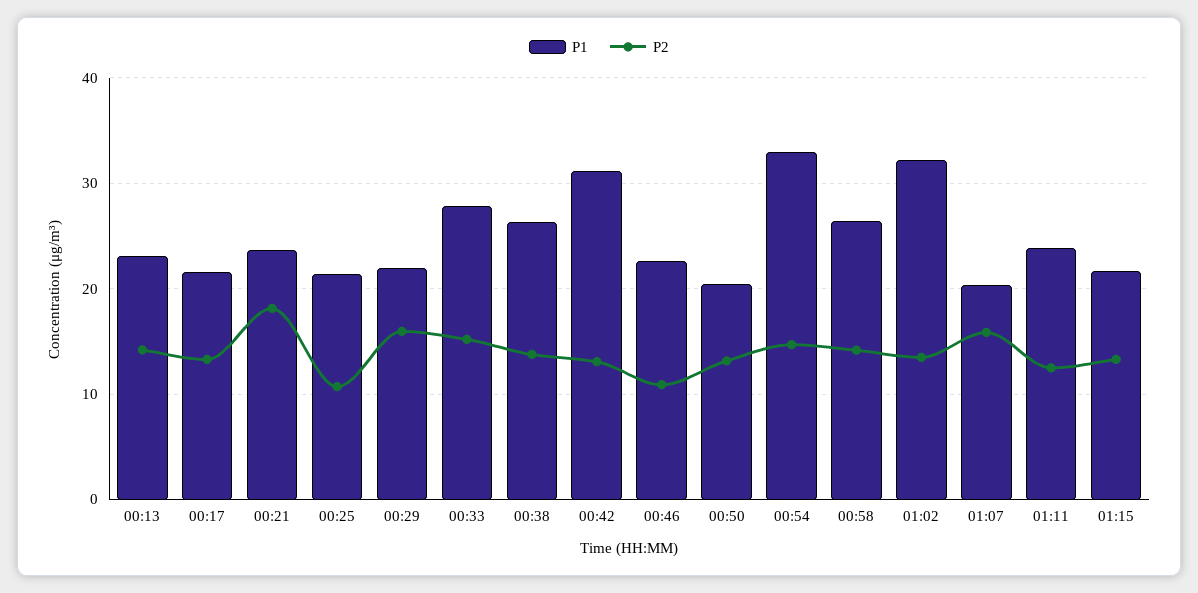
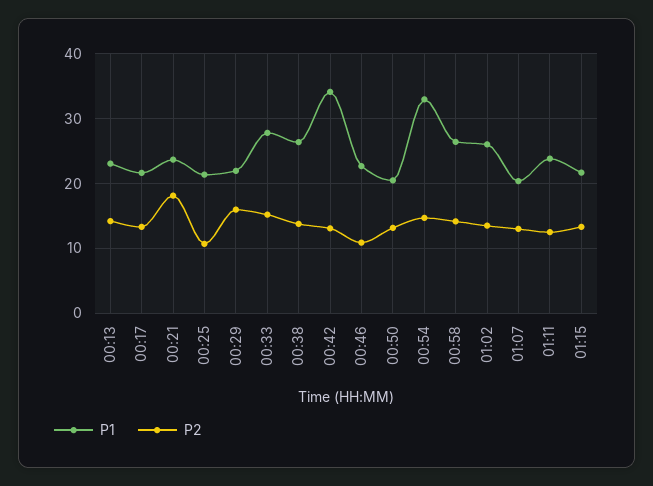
  {
    "P1": {
      "00:13": 23,
      "00:17": 22,
      "00:21": 24,
      "00:25": 21,
      "00:29": 22,
      "00:33": 28,
      "00:38": 26,
-     "00:42": 31,
+     "00:42": 34,
      "00:46": 23,
      "00:50": 20,
      "00:54": 33,
      "00:58": 26,
-     "01:02": 32,
+     "01:02": 26,
      "01:07": 20,
      "01:11": 24,
      "01:15": 22
    },
    "P2": {
      "00:13": 14,
      "00:17": 13,
      "00:21": 18,
      "00:25": 11,
      "00:29": 16,
      "00:33": 15,
      "00:38": 14,
      "00:42": 13,
      "00:46": 11,
      "00:50": 13,
      "00:54": 15,
      "00:58": 14,
      "01:02": 14,
-     "01:07": 16,
+     "01:07": 13,
      "01:11": 13,
      "01:15": 13
    }
  }

